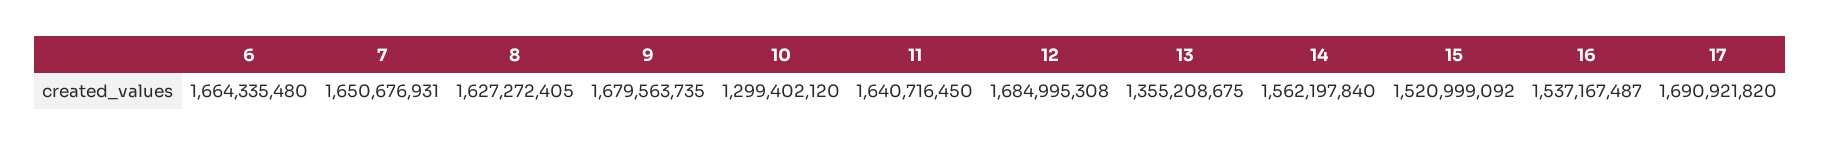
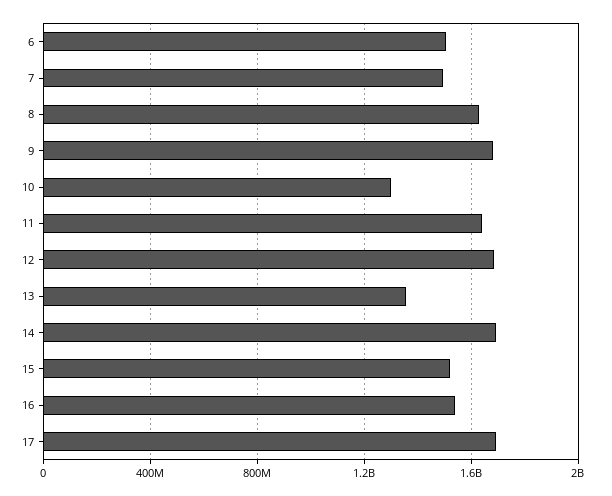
  {
-   "6": 1664335480,
+   "6": 1500000000,
-   "7": 1650676931,
+   "7": 1500000000,
    "8": 1627272405,
    "9": 1679563735,
    "10": 1299402120,
    "11": 1640716450,
    "12": 1684995308,
    "13": 1355208675,
-   "14": 1562197840,
+   "14": 1700000000,
    "15": 1520999092,
    "16": 1537167487,
    "17": 1690921820
  }

